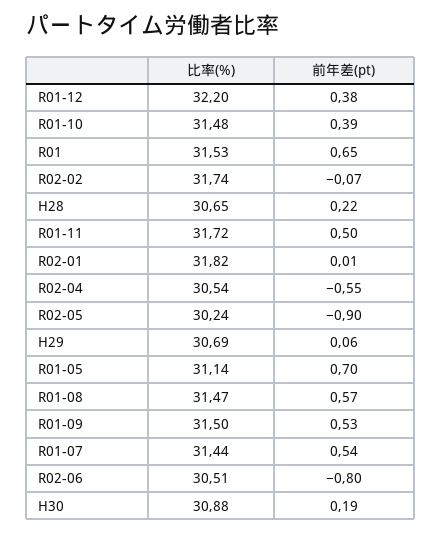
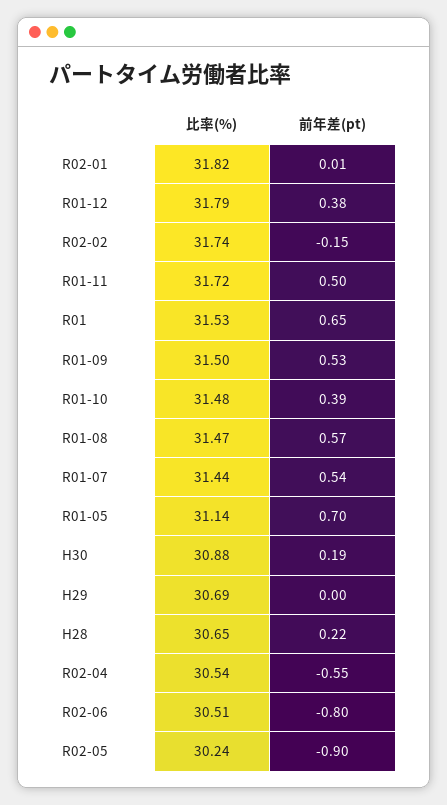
  {
    "比率(%)": {
-     "R01-12": 32.2,
+     "R01-12": 31.79,
      "R01-10": 31.48,
      "R01": 31.53,
      "R02-02": 31.74,
      "H28": 30.65,
      "R01-11": 31.72,
      "R02-01": 31.82,
      "R02-04": 30.54,
      "R02-05": 30.24,
      "H29": 30.69,
      "R01-05": 31.14,
      "R01-08": 31.47,
      "R01-09": 31.5,
      "R01-07": 31.44,
      "R02-06": 30.51,
      "H30": 30.88
    },
    "前年差(pt)": {
      "R01-12": 0.38,
      "R01-10": 0.39,
      "R01": 0.65,
-     "R02-02": -0.07,
+     "R02-02": -0.15,
      "H28": 0.22,
      "R01-11": 0.5,
      "R02-01": 0.01,
      "R02-04": -0.55,
      "R02-05": -0.9,
-     "H29": 0.06,
+     "H29": 0,
      "R01-05": 0.7,
      "R01-08": 0.57,
      "R01-09": 0.53,
      "R01-07": 0.54,
      "R02-06": -0.8,
      "H30": 0.19
    }
  }

